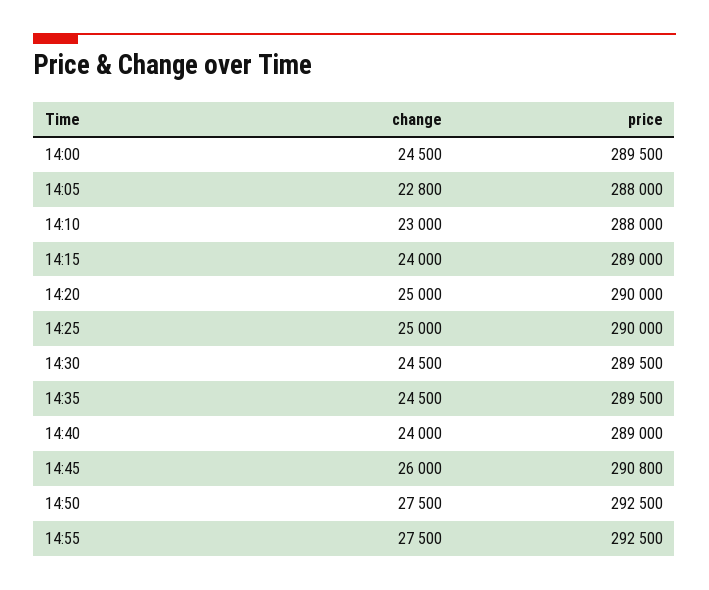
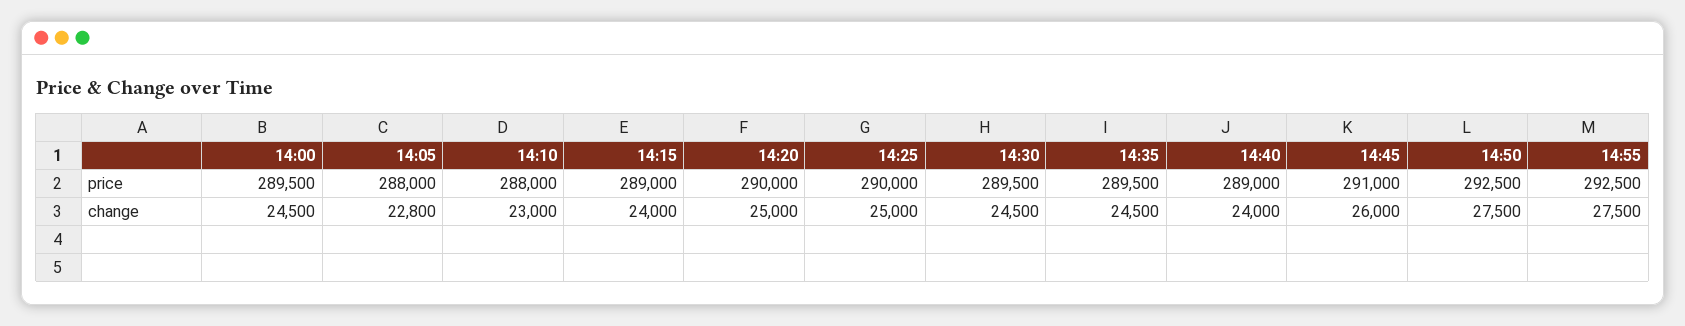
  {
    "change": {
      "14:00": 24500,
      "14:05": 22800,
      "14:10": 23000,
      "14:15": 24000,
      "14:20": 25000,
      "14:25": 25000,
      "14:30": 24500,
      "14:35": 24500,
      "14:40": 24000,
      "14:45": 26000,
      "14:50": 27500,
      "14:55": 27500
    },
    "price": {
      "14:00": 289500,
      "14:05": 288000,
      "14:10": 288000,
      "14:15": 289000,
      "14:20": 290000,
      "14:25": 290000,
      "14:30": 289500,
      "14:35": 289500,
      "14:40": 289000,
-     "14:45": 290800,
+     "14:45": 291000,
      "14:50": 292500,
      "14:55": 292500
    }
  }

